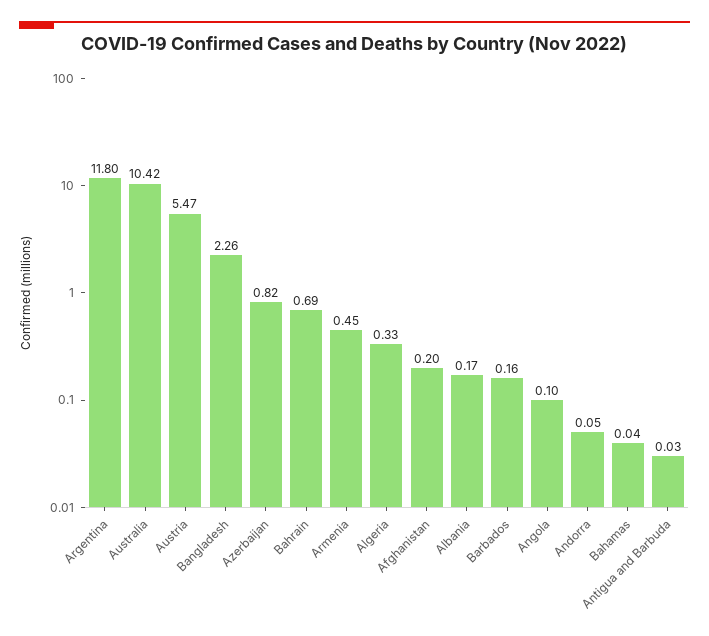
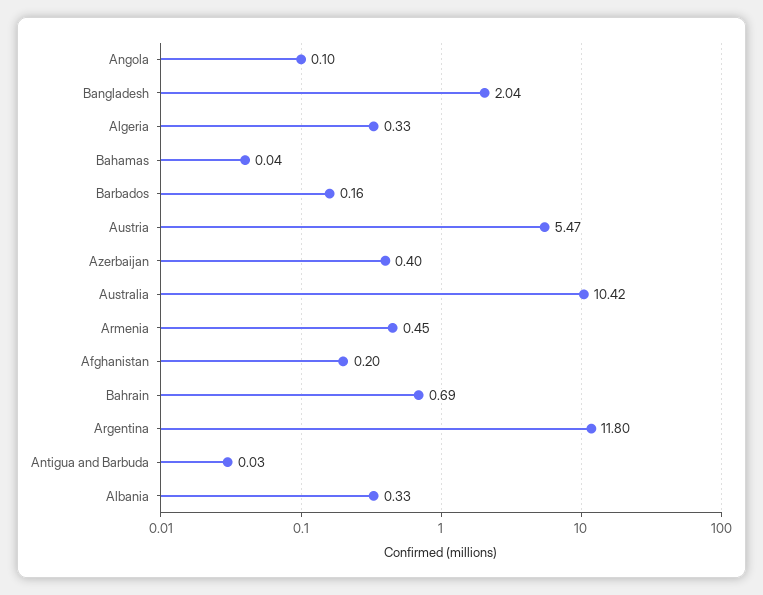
  {
    "Argentina": 11.8,
    "Australia": 10.42,
    "Austria": 5.47,
-   "Bangladesh": 2.26,
+   "Bangladesh": 2.04,
-   "Azerbaijan": 0.82,
+   "Azerbaijan": 0.4,
    "Bahrain": 0.69,
    "Armenia": 0.45,
    "Algeria": 0.33,
    "Afghanistan": 0.2,
-   "Albania": 0.17,
+   "Albania": 0.33,
    "Barbados": 0.16,
    "Angola": 0.1,
-   "Andorra": 0.05,
    "Bahamas": 0.04,
    "Antigua and Barbuda": 0.03
  }

